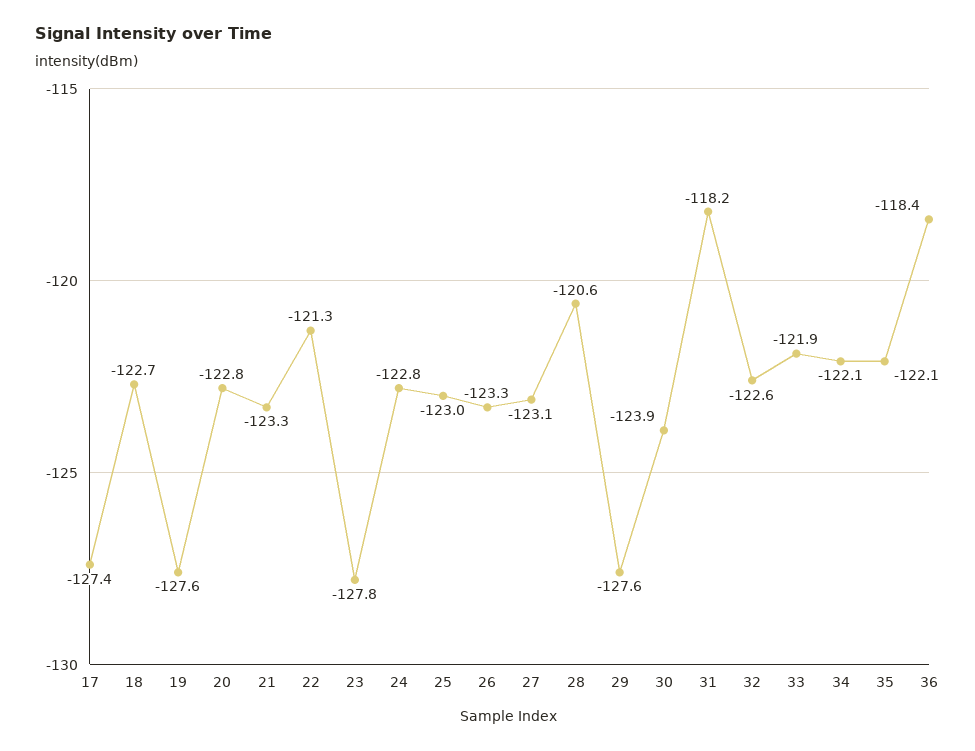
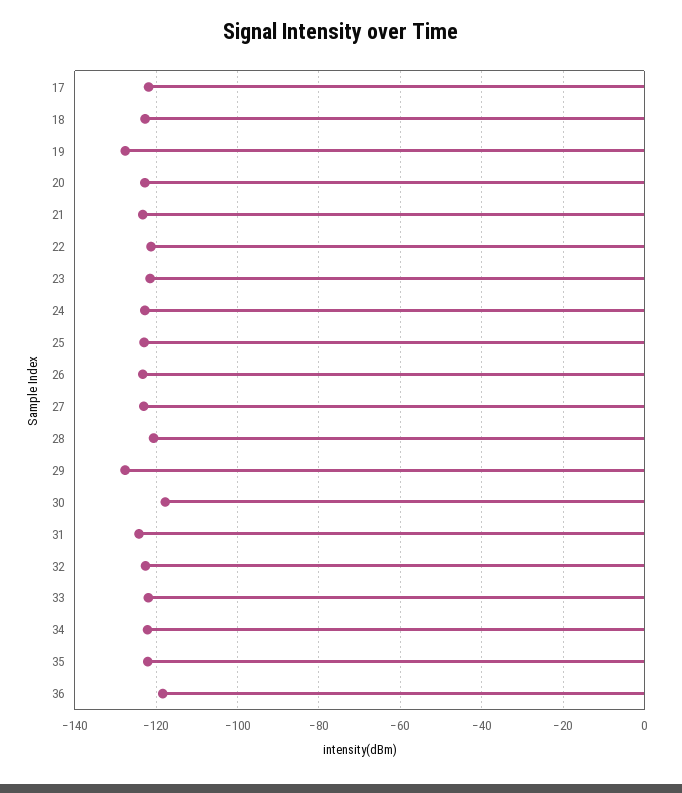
  {
-   "17": -127.4,
+   "17": -122,
    "18": -122.7,
    "19": -127.6,
    "20": -122.8,
    "21": -123.3,
    "22": -121.3,
-   "23": -127.8,
+   "23": -122,
    "24": -122.8,
    "25": -123,
    "26": -123.3,
    "27": -123.1,
    "28": -120.6,
    "29": -127.6,
-   "30": -123.9,
+   "30": -118,
-   "31": -118.2,
+   "31": -124,
    "32": -122.6,
    "33": -121.9,
    "34": -122.1,
    "35": -122.1,
    "36": -118.4
  }

